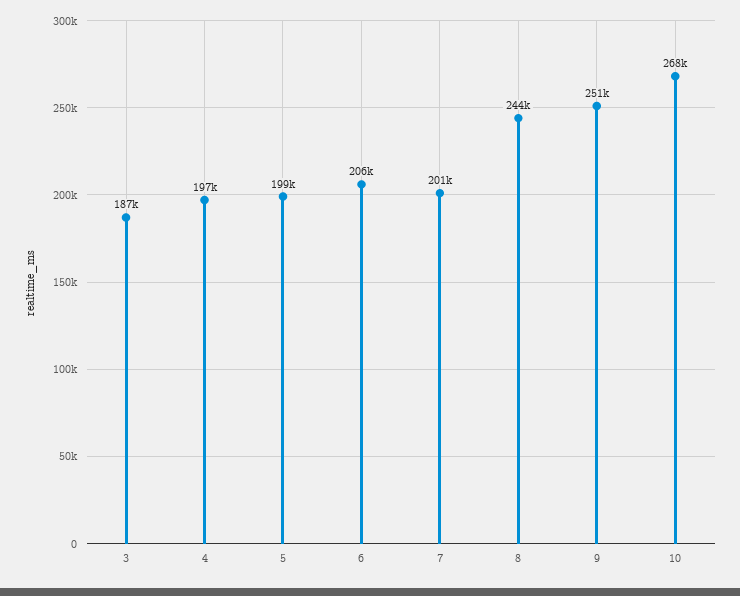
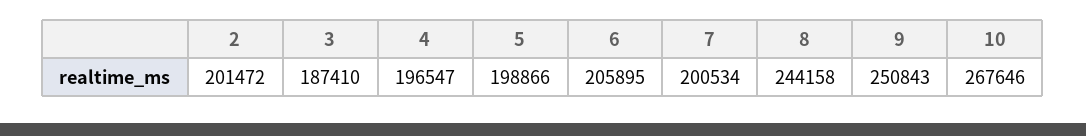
  {
    "3": 187410,
    "4": 196547,
    "5": 198866,
    "6": 205895,
    "7": 200534,
    "8": 244158,
    "9": 250843,
-   "10": 267646
+   "10": 267646,
+   "2": 201472
  }

